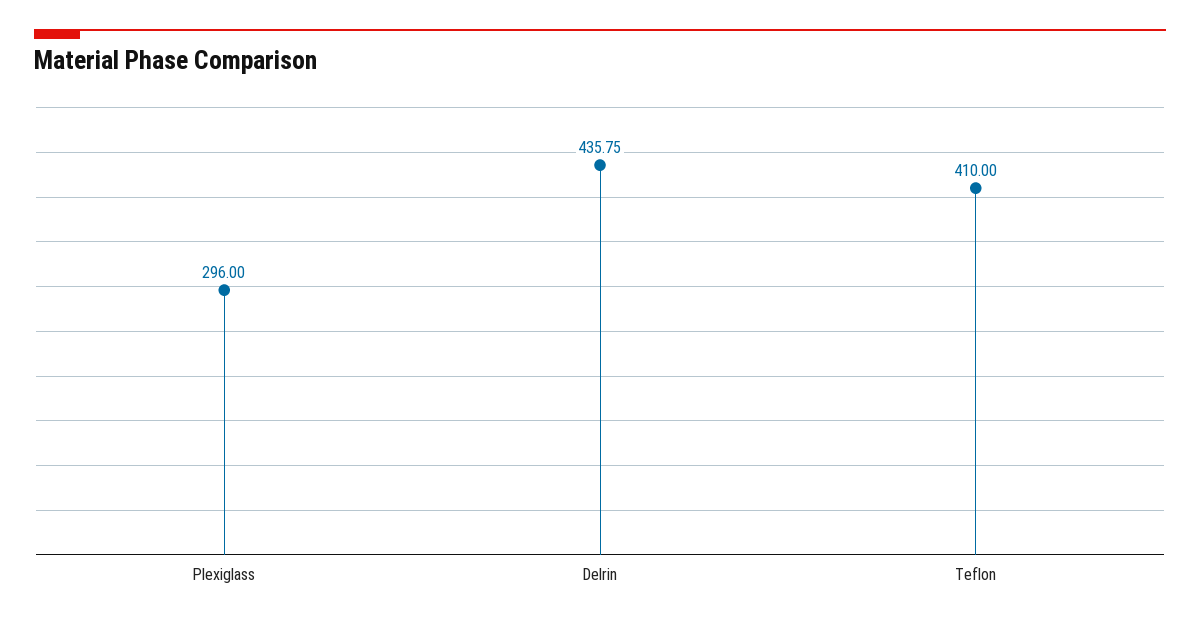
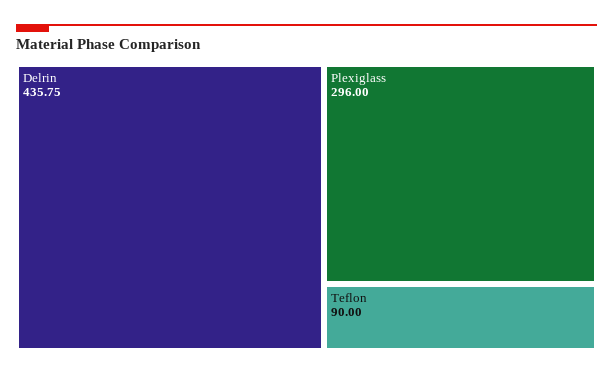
  {
    "Plexiglass": 296,
    "Delrin": 435.75,
-   "Teflon": 410
+   "Teflon": 90
  }

